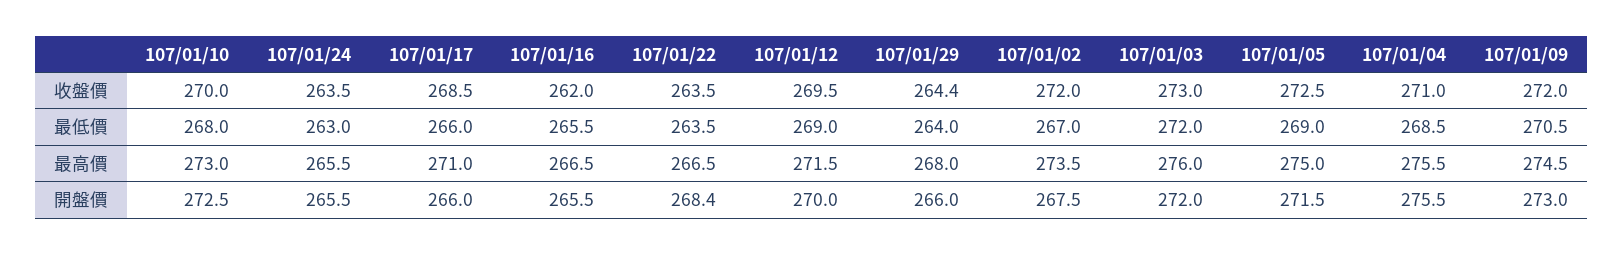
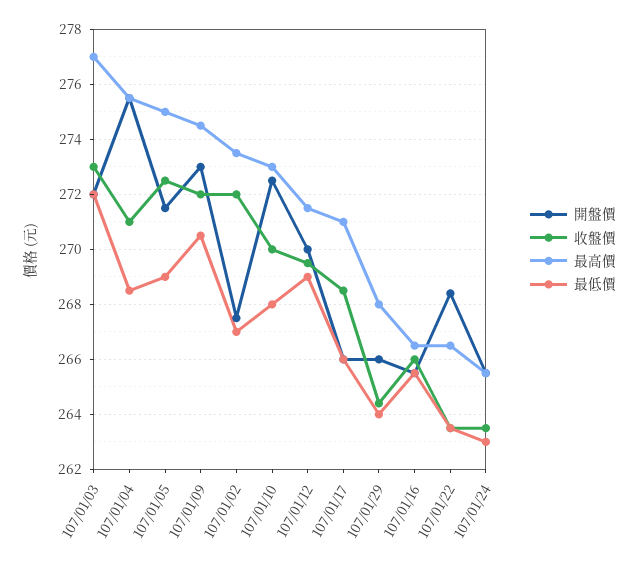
  {
    "收盤價": {
      "107/01/10": 270,
      "107/01/24": 263.5,
      "107/01/17": 268.5,
-     "107/01/16": 262,
+     "107/01/16": 266,
      "107/01/22": 263.5,
      "107/01/12": 269.5,
      "107/01/29": 264.4,
      "107/01/02": 272,
      "107/01/03": 273,
      "107/01/05": 272.5,
      "107/01/04": 271,
      "107/01/09": 272
    },
    "最低價": {
      "107/01/10": 268,
      "107/01/24": 263,
      "107/01/17": 266,
      "107/01/16": 265.5,
      "107/01/22": 263.5,
      "107/01/12": 269,
      "107/01/29": 264,
      "107/01/02": 267,
      "107/01/03": 272,
      "107/01/05": 269,
      "107/01/04": 268.5,
      "107/01/09": 270.5
    },
    "最高價": {
      "107/01/10": 273,
      "107/01/24": 265.5,
      "107/01/17": 271,
      "107/01/16": 266.5,
      "107/01/22": 266.5,
      "107/01/12": 271.5,
      "107/01/29": 268,
      "107/01/02": 273.5,
-     "107/01/03": 276,
+     "107/01/03": 277,
      "107/01/05": 275,
      "107/01/04": 275.5,
      "107/01/09": 274.5
    },
    "開盤價": {
      "107/01/10": 272.5,
      "107/01/24": 265.5,
      "107/01/17": 266,
      "107/01/16": 265.5,
      "107/01/22": 268.4,
      "107/01/12": 270,
      "107/01/29": 266,
      "107/01/02": 267.5,
      "107/01/03": 272,
      "107/01/05": 271.5,
      "107/01/04": 275.5,
      "107/01/09": 273
    }
  }

